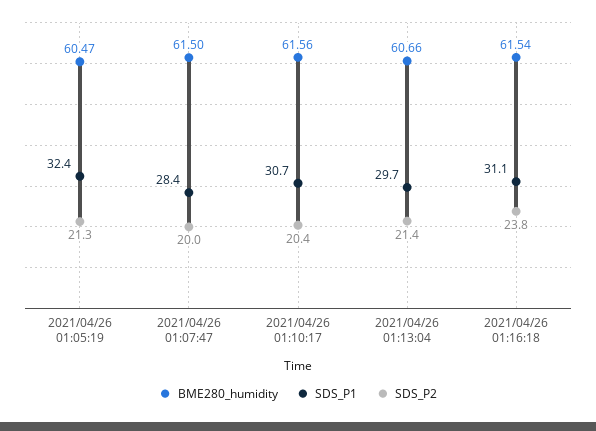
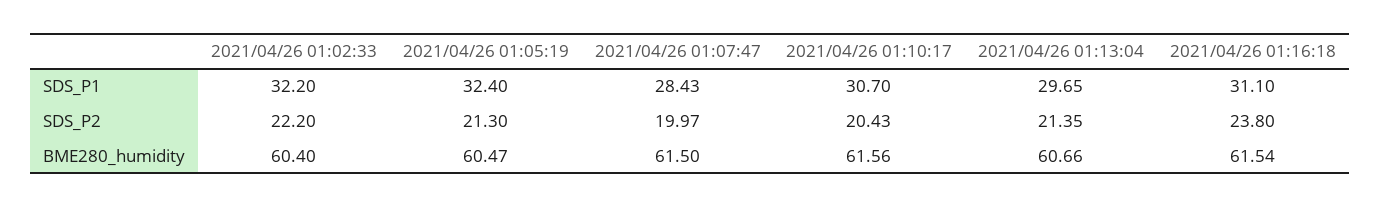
  {
    "BME280_humidity": {
      "2021/04/26 01:05:19": 60.47,
      "2021/04/26 01:07:47": 61.5,
      "2021/04/26 01:10:17": 61.56,
      "2021/04/26 01:13:04": 60.66,
-     "2021/04/26 01:16:18": 61.54
+     "2021/04/26 01:16:18": 61.54,
+     "2021/04/26 01:02:33": 60.4
    },
    "SDS_P1": {
      "2021/04/26 01:05:19": 32.4,
      "2021/04/26 01:07:47": 28.43,
      "2021/04/26 01:10:17": 30.7,
      "2021/04/26 01:13:04": 29.65,
-     "2021/04/26 01:16:18": 31.1
+     "2021/04/26 01:16:18": 31.1,
+     "2021/04/26 01:02:33": 32.2
    },
    "SDS_P2": {
      "2021/04/26 01:05:19": 21.3,
      "2021/04/26 01:07:47": 19.97,
      "2021/04/26 01:10:17": 20.43,
      "2021/04/26 01:13:04": 21.35,
-     "2021/04/26 01:16:18": 23.8
+     "2021/04/26 01:16:18": 23.8,
+     "2021/04/26 01:02:33": 22.2
    }
  }

